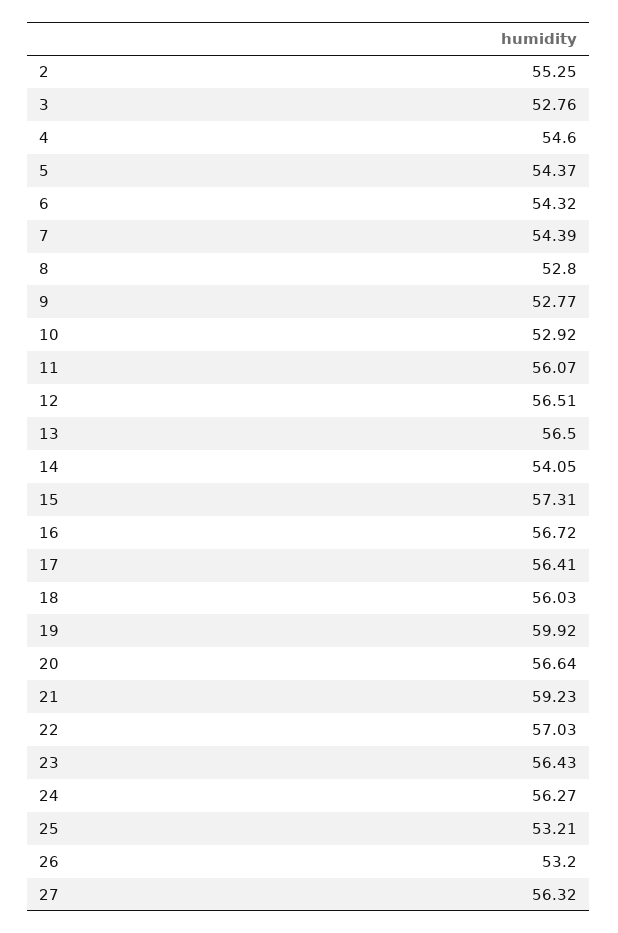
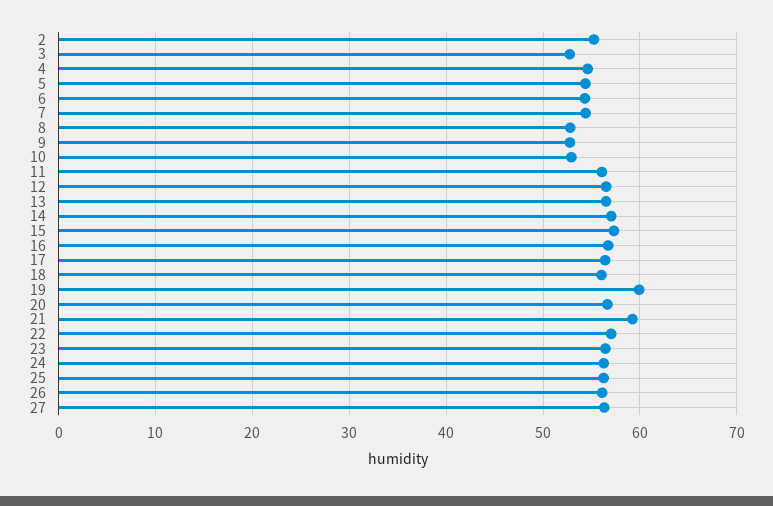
  {
    "2": 55.25,
    "3": 52.76,
    "4": 54.6,
    "5": 54.37,
    "6": 54.32,
    "7": 54.39,
    "8": 52.8,
    "9": 52.77,
    "10": 52.92,
    "11": 56.07,
    "12": 56.51,
    "13": 56.5,
-   "14": 54.05,
+   "14": 57,
    "15": 57.31,
    "16": 56.72,
    "17": 56.41,
    "18": 56.03,
    "19": 59.92,
    "20": 56.64,
    "21": 59.23,
    "22": 57.03,
    "23": 56.43,
    "24": 56.27,
-   "25": 53.21,
+   "25": 56,
-   "26": 53.2,
+   "26": 56,
    "27": 56.32
  }

